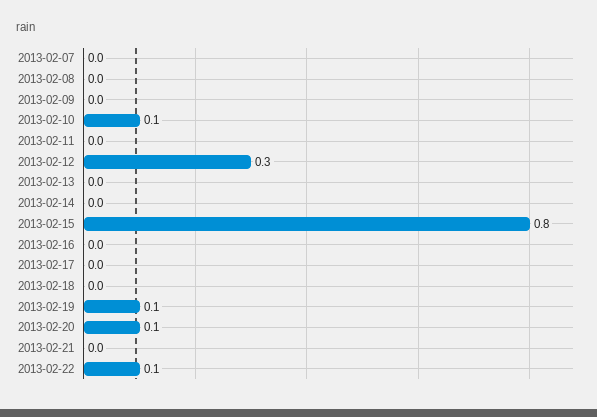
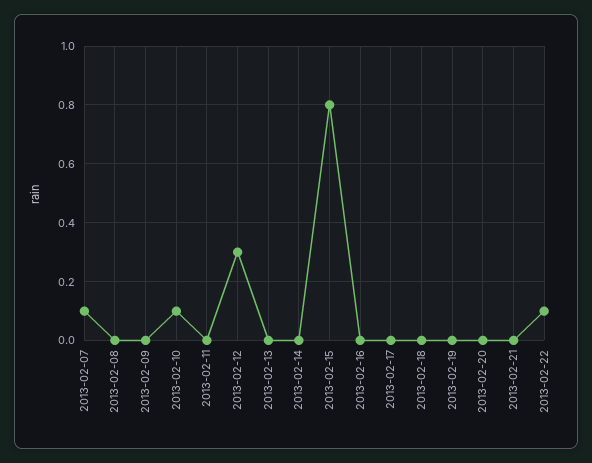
  {
-   "2013-02-07": 0,
+   "2013-02-07": 0.1,
    "2013-02-08": 0,
    "2013-02-09": 0,
    "2013-02-10": 0.1,
    "2013-02-11": 0,
    "2013-02-12": 0.3,
    "2013-02-13": 0,
    "2013-02-14": 0,
    "2013-02-15": 0.8,
    "2013-02-16": 0,
    "2013-02-17": 0,
    "2013-02-18": 0,
-   "2013-02-19": 0.1,
+   "2013-02-19": 0,
-   "2013-02-20": 0.1,
+   "2013-02-20": 0,
    "2013-02-21": 0,
    "2013-02-22": 0.1
  }

